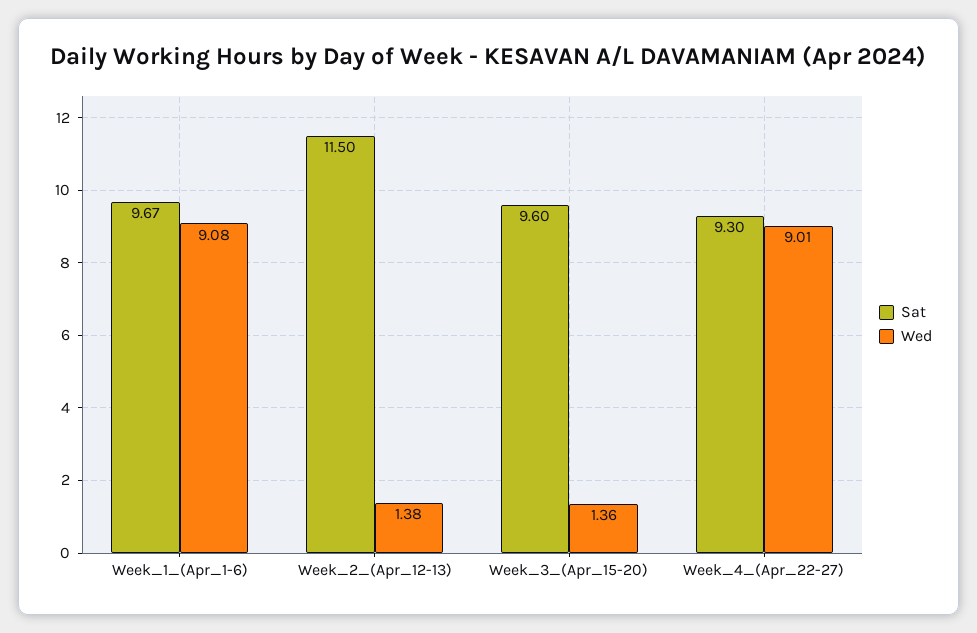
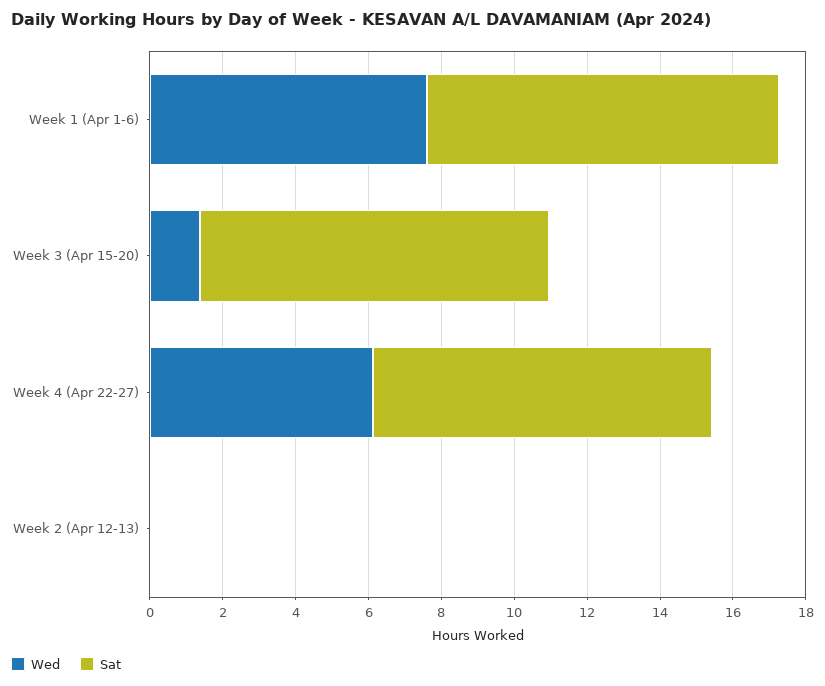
  {
    "Sat": {
      "Week_1_(Apr_1-6)": 9.67,
-     "Week_2_(Apr_12-13)": 11.5,
+     "Week_2_(Apr_12-13)": 0,
      "Week_3_(Apr_15-20)": 9.6,
      "Week_4_(Apr_22-27)": 9.3
    },
    "Wed": {
-     "Week_1_(Apr_1-6)": 9.08,
+     "Week_1_(Apr_1-6)": 7.5,
-     "Week_2_(Apr_12-13)": 1.38,
+     "Week_2_(Apr_12-13)": 0,
      "Week_3_(Apr_15-20)": 1.36,
-     "Week_4_(Apr_22-27)": 9.01
+     "Week_4_(Apr_22-27)": 6
    }
  }

